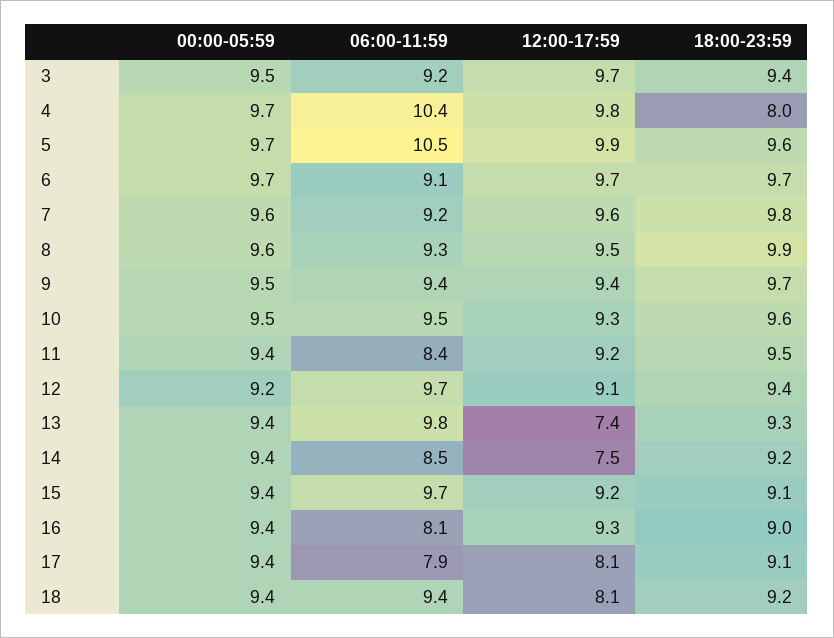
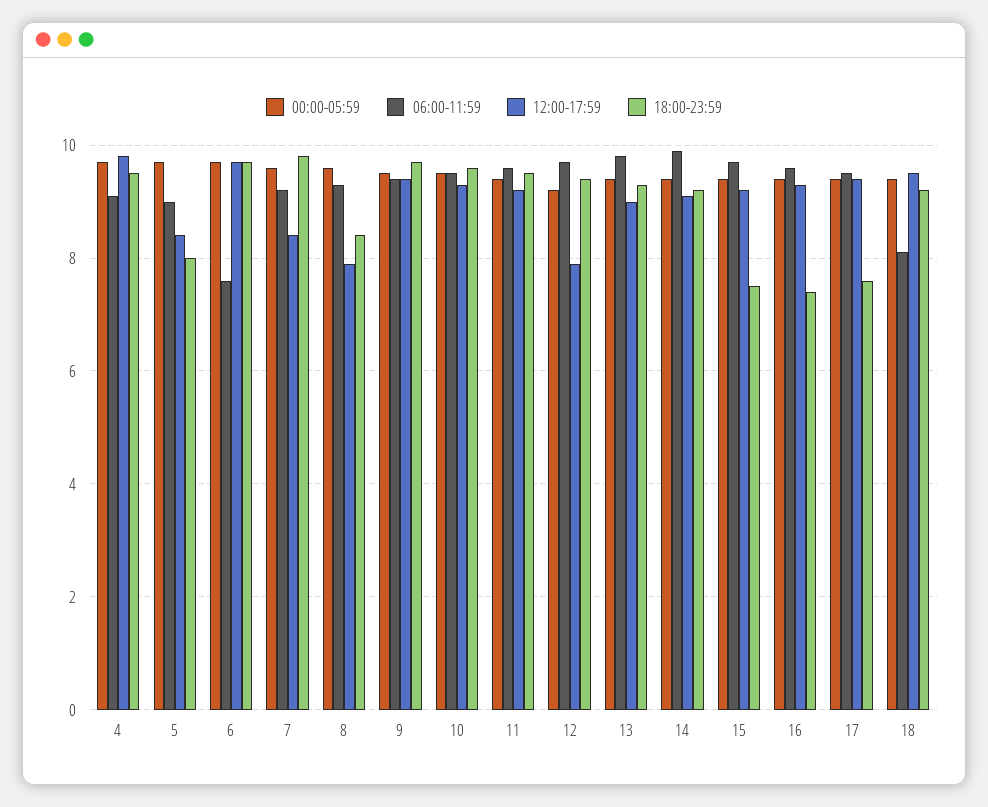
  {
    "00:00-05:59": {
-     "3": 9.5,
      "4": 9.7,
      "5": 9.7,
      "6": 9.7,
      "7": 9.6,
      "8": 9.6,
      "9": 9.5,
      "10": 9.5,
      "11": 9.4,
      "12": 9.2,
      "13": 9.4,
      "14": 9.4,
      "15": 9.4,
      "16": 9.4,
      "17": 9.4,
      "18": 9.4
    },
    "06:00-11:59": {
-     "3": 9.2,
-     "4": 10.4,
+     "4": 9,
-     "5": 10.5,
+     "5": 9,
-     "6": 9.1,
+     "6": 7.5,
      "7": 9.2,
      "8": 9.3,
      "9": 9.4,
      "10": 9.5,
-     "11": 8.4,
+     "11": 9.5,
      "12": 9.7,
      "13": 9.8,
-     "14": 8.5,
+     "14": 10,
      "15": 9.7,
-     "16": 8.1,
+     "16": 9.5,
-     "17": 7.9,
+     "17": 9.5,
-     "18": 9.4
+     "18": 8
    },
    "12:00-17:59": {
-     "3": 9.7,
      "4": 9.8,
-     "5": 9.9,
+     "5": 8.5,
      "6": 9.7,
-     "7": 9.6,
+     "7": 8.5,
-     "8": 9.5,
+     "8": 8,
      "9": 9.4,
      "10": 9.3,
      "11": 9.2,
-     "12": 9.1,
+     "12": 8,
-     "13": 7.4,
+     "13": 9,
-     "14": 7.5,
+     "14": 9,
      "15": 9.2,
      "16": 9.3,
-     "17": 8.1,
+     "17": 9.5,
-     "18": 8.1
+     "18": 9.5
    },
    "18:00-23:59": {
-     "3": 9.4,
-     "4": 8,
+     "4": 9.5,
-     "5": 9.6,
+     "5": 8,
      "6": 9.7,
      "7": 9.8,
-     "8": 9.9,
+     "8": 8.5,
      "9": 9.7,
      "10": 9.6,
      "11": 9.5,
      "12": 9.4,
      "13": 9.3,
      "14": 9.2,
-     "15": 9.1,
+     "15": 7.5,
-     "16": 9,
+     "16": 7.5,
-     "17": 9.1,
+     "17": 7.5,
      "18": 9.2
    }
  }

